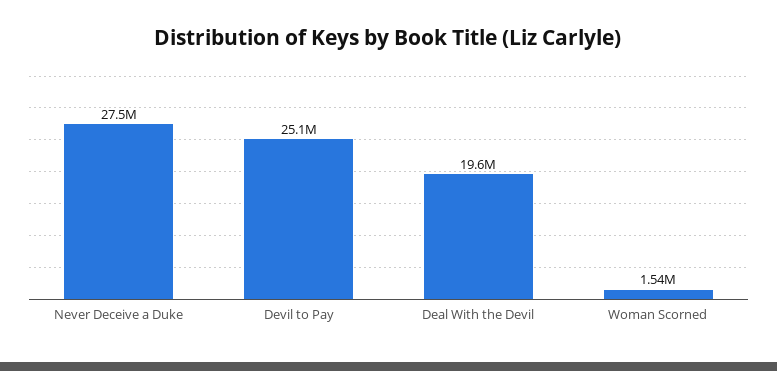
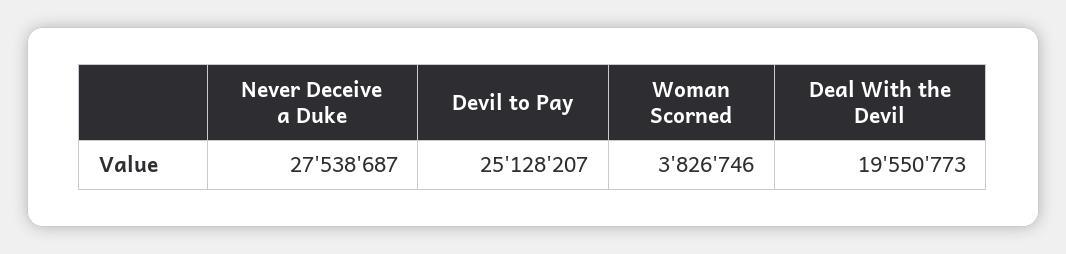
  {
    "Never Deceive a Duke": 27538687,
    "Devil to Pay": 25128207,
    "Deal With the Devil": 19550773,
-   "Woman Scorned": 1540000
+   "Woman Scorned": 3826746
  }

